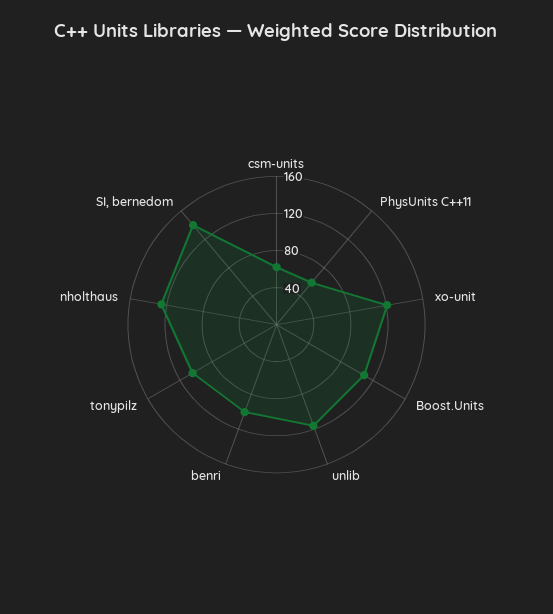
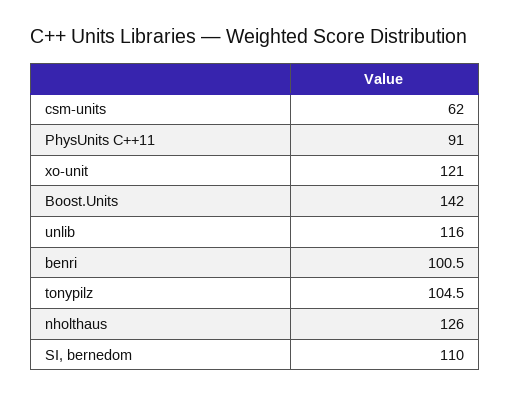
  {
    "csm-units": 62,
-   "PhysUnits C++11": 60,
+   "PhysUnits C++11": 91,
    "xo-unit": 121,
-   "Boost.Units": 110,
+   "Boost.Units": 142,
    "unlib": 116,
    "benri": 100.5,
    "tonypilz": 104.5,
    "nholthaus": 126,
-   "SI, bernedom": 140
+   "SI, bernedom": 110
  }

